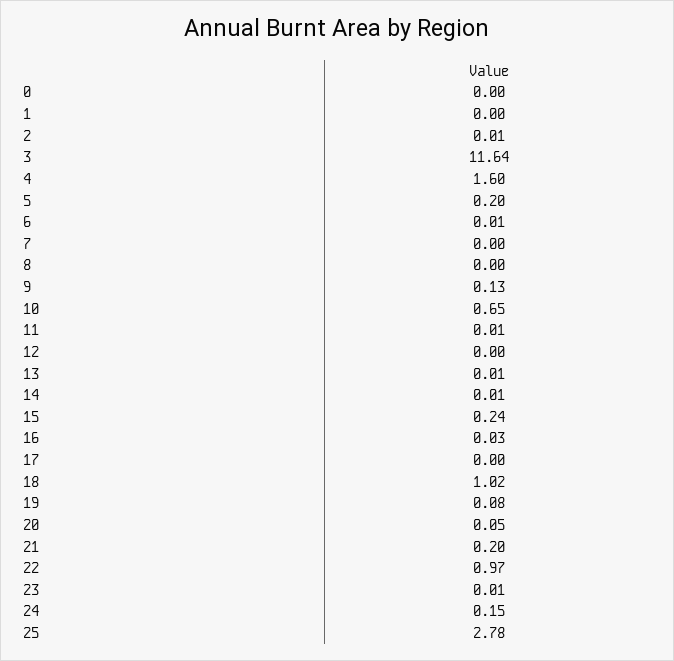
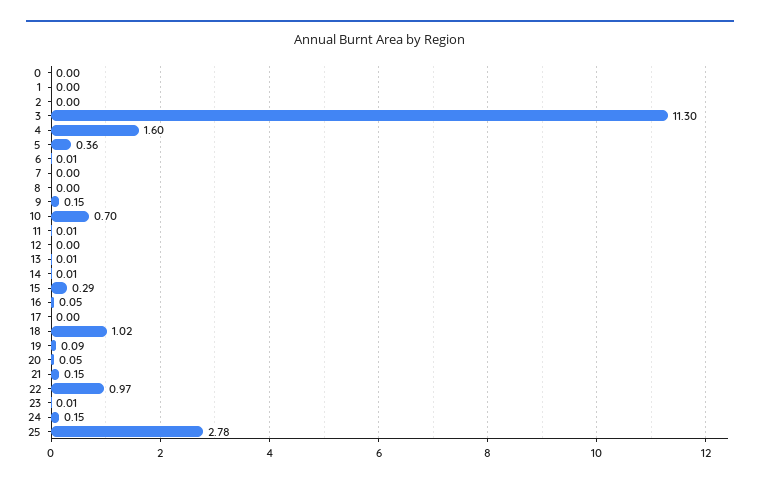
  {
    "0": 0,
    "1": 0,
-   "2": 0.01,
+   "2": 0,
-   "3": 11.64,
+   "3": 11.3,
    "4": 1.6,
-   "5": 0.2,
+   "5": 0.36,
    "6": 0.01,
    "7": 0,
    "8": 0,
-   "9": 0.13,
+   "9": 0.15,
-   "10": 0.65,
+   "10": 0.7,
    "11": 0.01,
    "12": 0,
    "13": 0.01,
    "14": 0.01,
-   "15": 0.24,
+   "15": 0.29,
-   "16": 0.03,
+   "16": 0.05,
    "17": 0,
    "18": 1.02,
-   "19": 0.08,
+   "19": 0.09,
    "20": 0.05,
-   "21": 0.2,
+   "21": 0.15,
    "22": 0.97,
    "23": 0.01,
    "24": 0.15,
    "25": 2.78
  }

